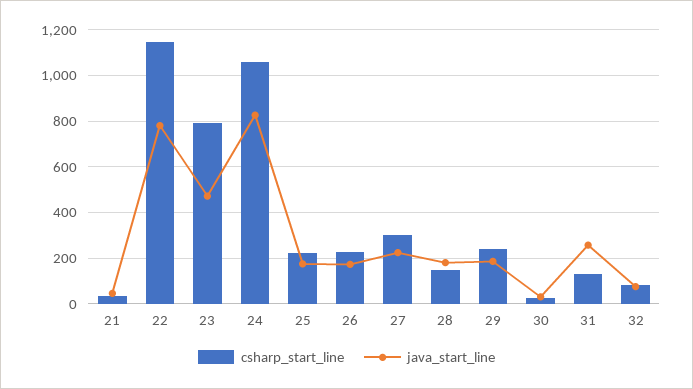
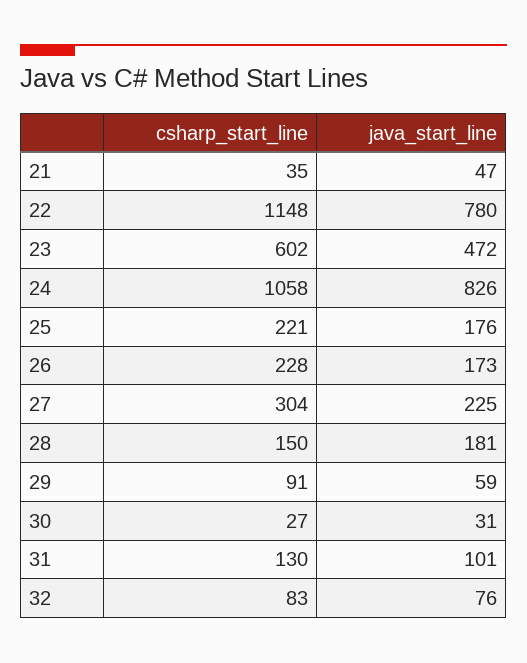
  {
    "csharp_start_line": {
      "21": 35,
      "22": 1148,
-     "23": 800,
+     "23": 602,
      "24": 1058,
      "25": 221,
      "26": 228,
      "27": 304,
      "28": 150,
-     "29": 250,
+     "29": 91,
      "30": 27,
      "31": 130,
      "32": 83
    },
    "java_start_line": {
      "21": 47,
      "22": 780,
      "23": 472,
      "24": 826,
      "25": 176,
      "26": 173,
      "27": 225,
      "28": 181,
-     "29": 200,
+     "29": 59,
      "30": 31,
-     "31": 250,
+     "31": 101,
      "32": 76
    }
  }

